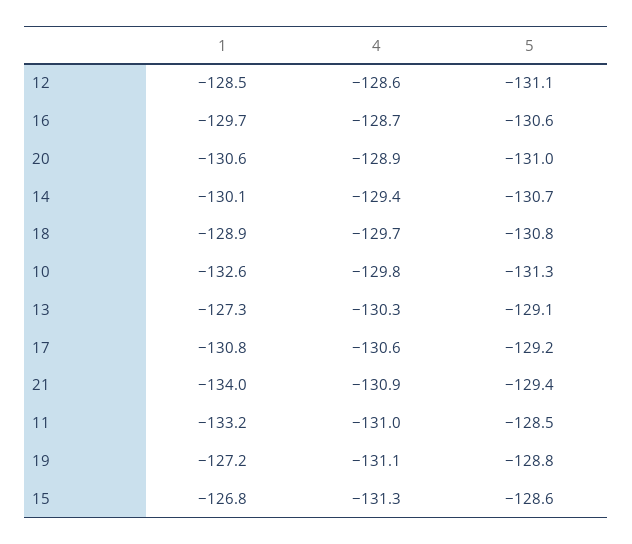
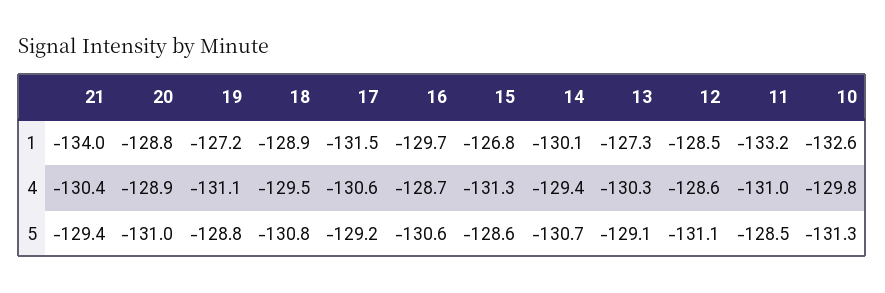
  {
    "1": {
      "12": -128.5,
      "16": -129.7,
-     "20": -130.6,
+     "20": -128.8,
      "14": -130.1,
      "18": -128.9,
      "10": -132.6,
      "13": -127.3,
-     "17": -130.8,
+     "17": -131.5,
      "21": -134,
      "11": -133.2,
      "19": -127.2,
      "15": -126.8
    },
    "4": {
      "12": -128.6,
      "16": -128.7,
      "20": -128.9,
      "14": -129.4,
-     "18": -129.7,
+     "18": -129.5,
      "10": -129.8,
      "13": -130.3,
      "17": -130.6,
-     "21": -130.9,
+     "21": -130.4,
      "11": -131,
      "19": -131.1,
      "15": -131.3
    },
    "5": {
      "12": -131.1,
      "16": -130.6,
      "20": -131,
      "14": -130.7,
      "18": -130.8,
      "10": -131.3,
      "13": -129.1,
      "17": -129.2,
      "21": -129.4,
      "11": -128.5,
      "19": -128.8,
      "15": -128.6
    }
  }

